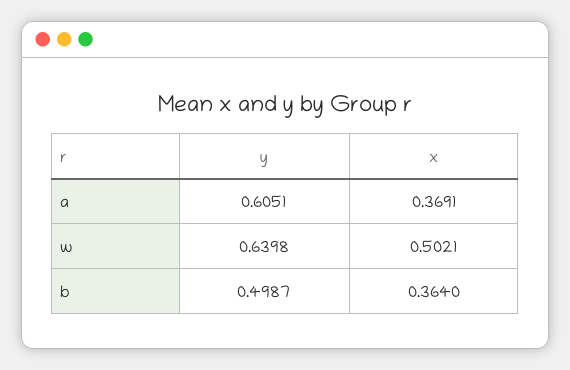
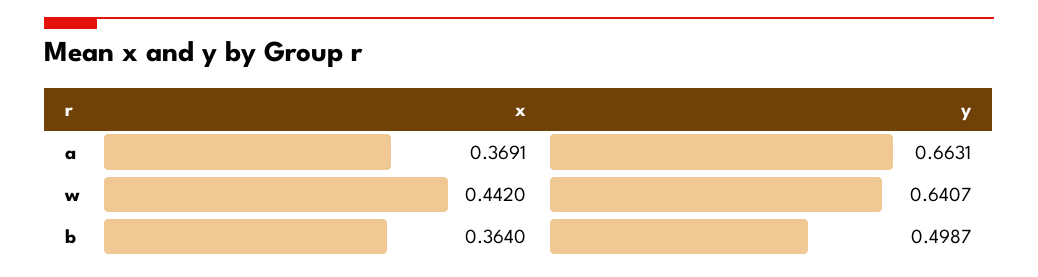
  {
    "y": {
-     "a": 0.6051,
+     "a": 0.6631,
-     "w": 0.6398,
+     "w": 0.6407,
      "b": 0.4987
    },
    "x": {
      "a": 0.3691,
-     "w": 0.5021,
+     "w": 0.442,
      "b": 0.364
    }
  }

